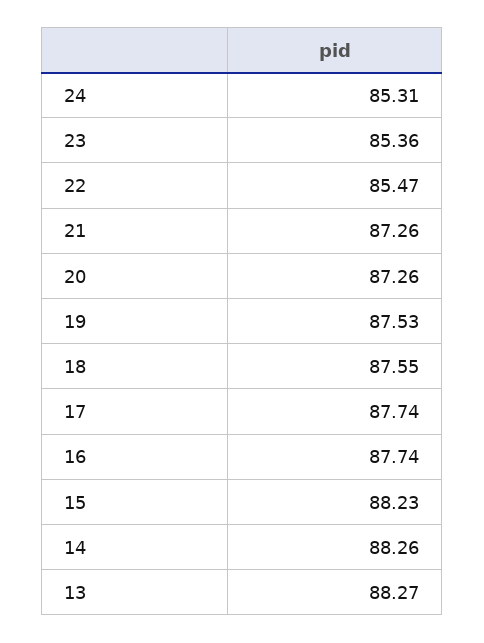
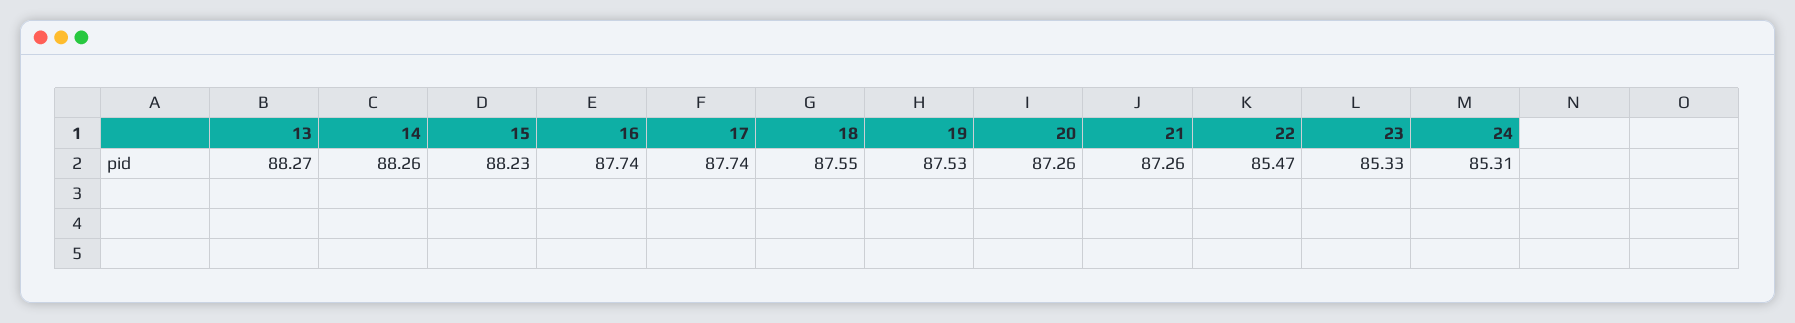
  {
    "24": 85.31,
-   "23": 85.36,
+   "23": 85.33,
    "22": 85.47,
    "21": 87.26,
    "20": 87.26,
    "19": 87.53,
    "18": 87.55,
    "17": 87.74,
    "16": 87.74,
    "15": 88.23,
    "14": 88.26,
    "13": 88.27
  }

